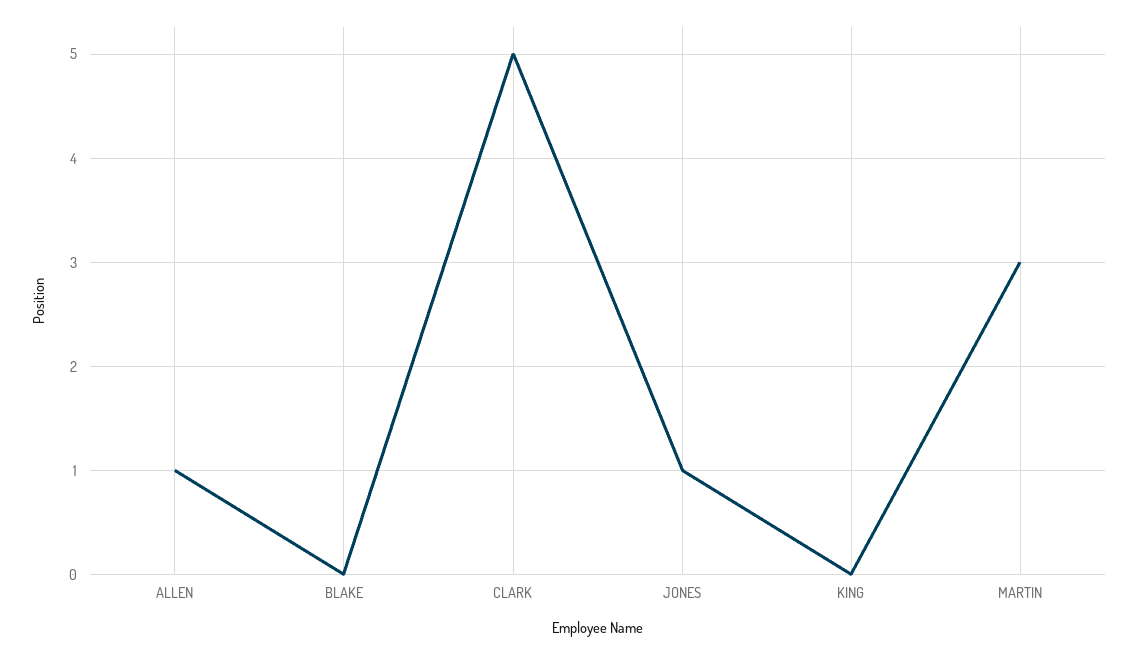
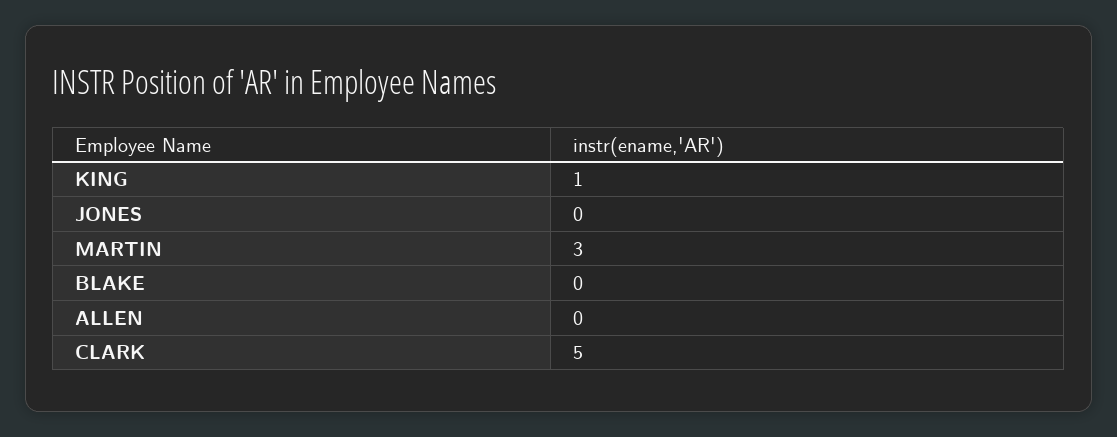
  {
-   "ALLEN": 1,
+   "ALLEN": 0,
    "BLAKE": 0,
    "CLARK": 5,
-   "JONES": 1,
+   "JONES": 0,
-   "KING": 0,
+   "KING": 1,
    "MARTIN": 3
  }

